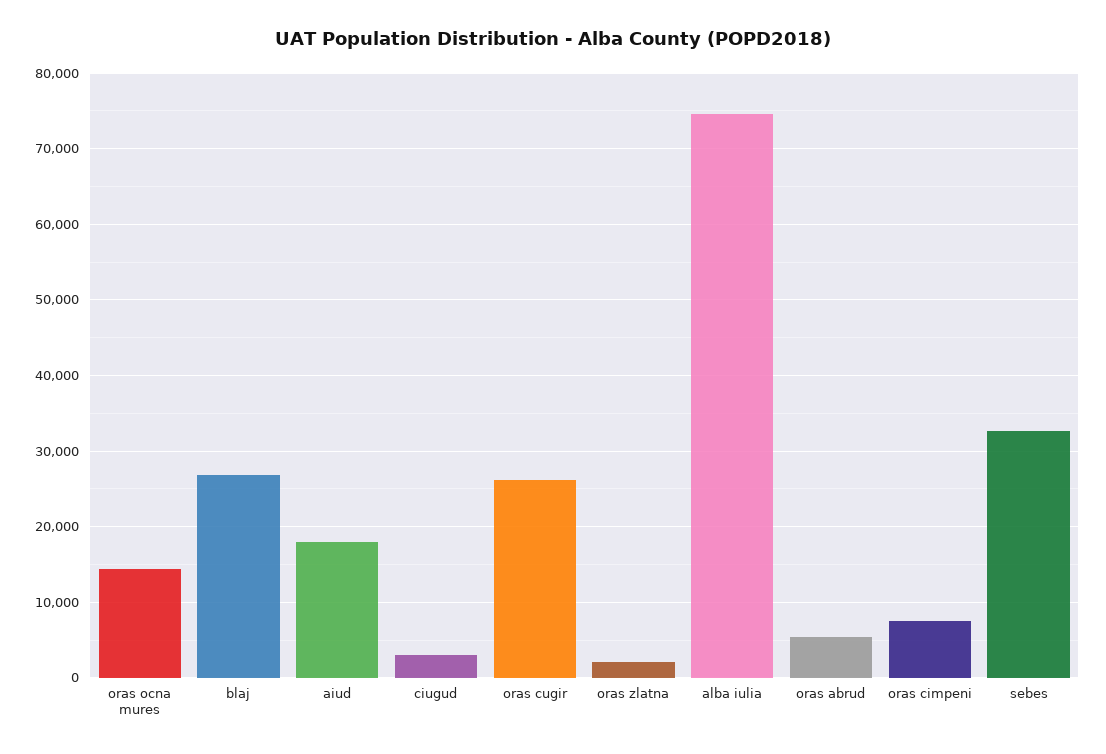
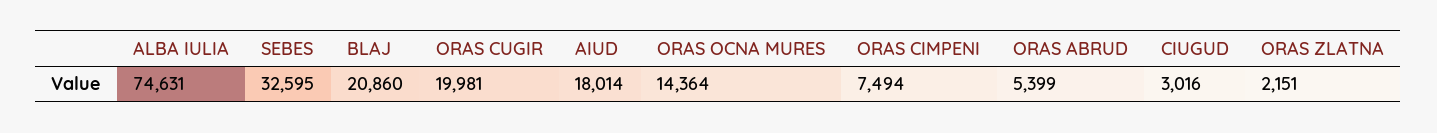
  {
    "oras ocna mures": 14364,
-   "blaj": 27000,
+   "blaj": 20860,
    "aiud": 18014,
    "ciugud": 3016,
-   "oras cugir": 26000,
+   "oras cugir": 19981,
    "oras zlatna": 2151,
    "alba iulia": 74631,
    "oras abrud": 5399,
    "oras cimpeni": 7494,
    "sebes": 32595
  }

